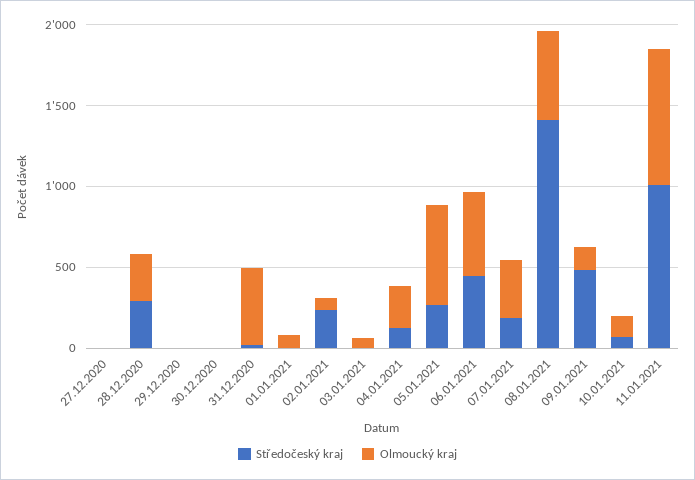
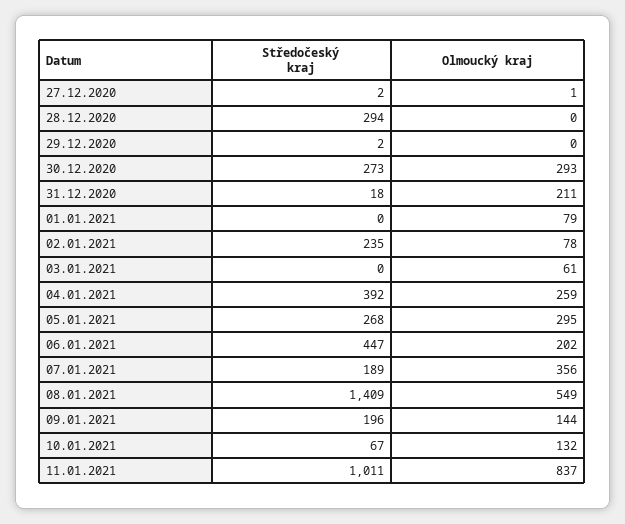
  {
    "Středočeský kraj": {
      "27.12.2020": 2,
      "28.12.2020": 294,
      "29.12.2020": 2,
-     "30.12.2020": 0,
+     "30.12.2020": 273,
      "31.12.2020": 18,
      "01.01.2021": 0,
      "02.01.2021": 235,
      "03.01.2021": 0,
-     "04.01.2021": 100,
+     "04.01.2021": 392,
      "05.01.2021": 268,
      "06.01.2021": 447,
      "07.01.2021": 189,
      "08.01.2021": 1409,
-     "09.01.2021": 500,
+     "09.01.2021": 196,
      "10.01.2021": 67,
      "11.01.2021": 1011
    },
    "Olmoucký kraj": {
      "27.12.2020": 1,
-     "28.12.2020": 300,
+     "28.12.2020": 0,
      "29.12.2020": 0,
-     "30.12.2020": 0,
+     "30.12.2020": 293,
-     "31.12.2020": 500,
+     "31.12.2020": 211,
      "01.01.2021": 79,
      "02.01.2021": 78,
      "03.01.2021": 61,
      "04.01.2021": 259,
-     "05.01.2021": 600,
+     "05.01.2021": 295,
-     "06.01.2021": 500,
+     "06.01.2021": 202,
      "07.01.2021": 356,
      "08.01.2021": 549,
      "09.01.2021": 144,
      "10.01.2021": 132,
      "11.01.2021": 837
    }
  }

